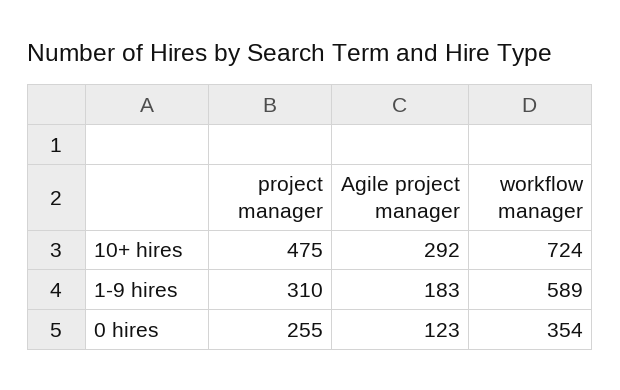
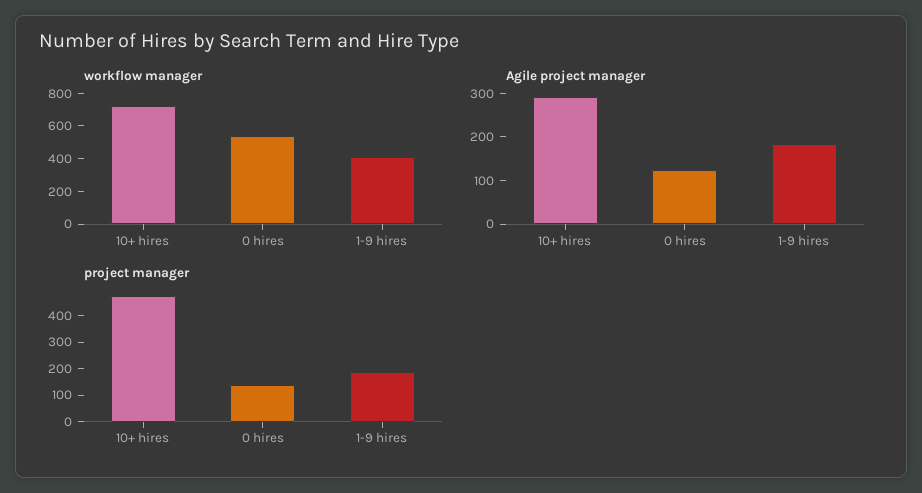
  {
    "project manager": {
      "10+ hires": 475,
-     "1-9 hires": 310,
+     "1-9 hires": 200,
-     "0 hires": 255
+     "0 hires": 150
    },
    "Agile project manager": {
      "10+ hires": 292,
      "1-9 hires": 183,
      "0 hires": 123
    },
    "workflow manager": {
      "10+ hires": 724,
-     "1-9 hires": 589,
+     "1-9 hires": 400,
-     "0 hires": 354
+     "0 hires": 550
    }
  }

